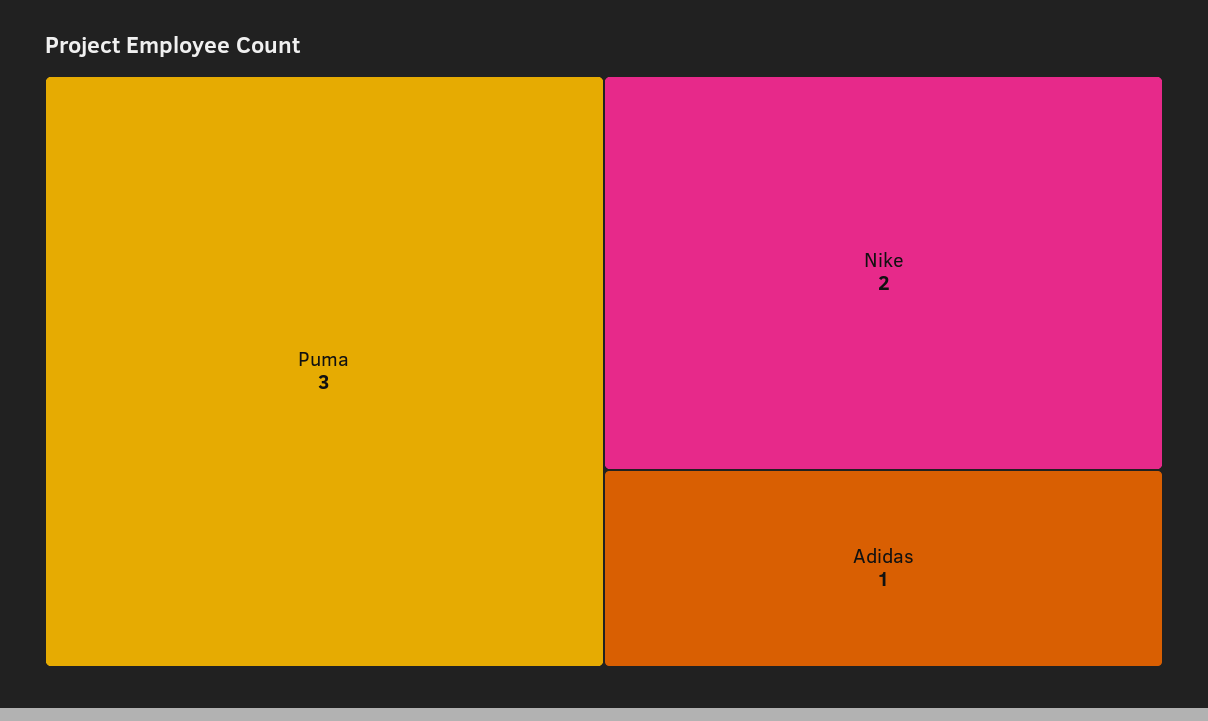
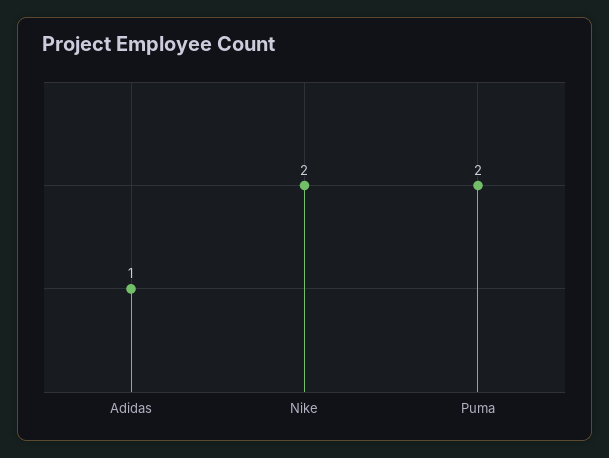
  {
-   "Puma": 3,
+   "Puma": 2,
    "Nike": 2,
    "Adidas": 1
  }

